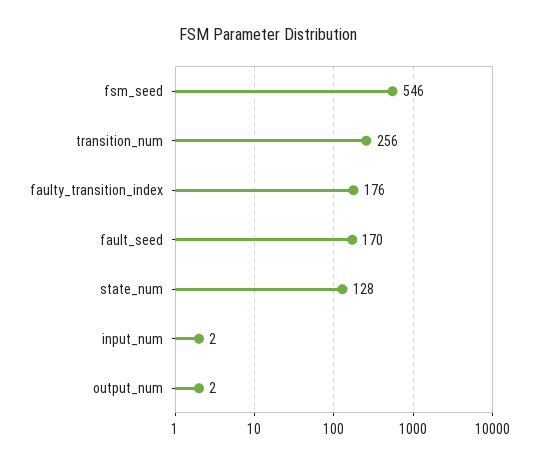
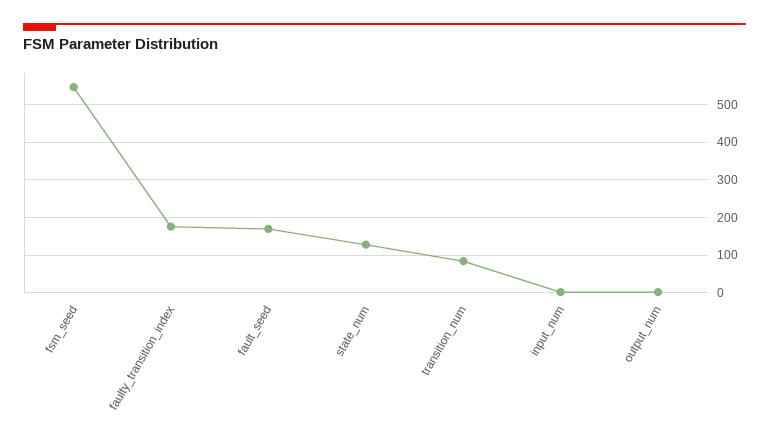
  {
    "fsm_seed": 546,
-   "transition_num": 256,
+   "transition_num": 80,
    "faulty_transition_index": 176,
    "fault_seed": 170,
    "state_num": 128,
    "input_num": 2,
    "output_num": 2
  }

